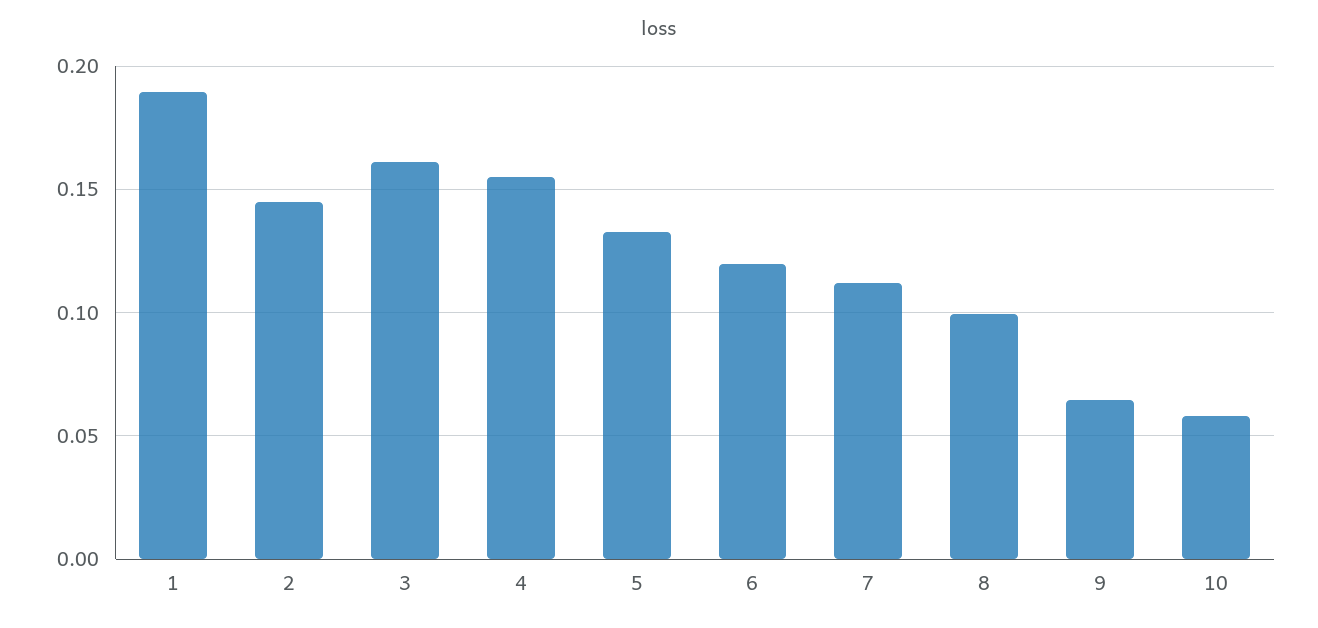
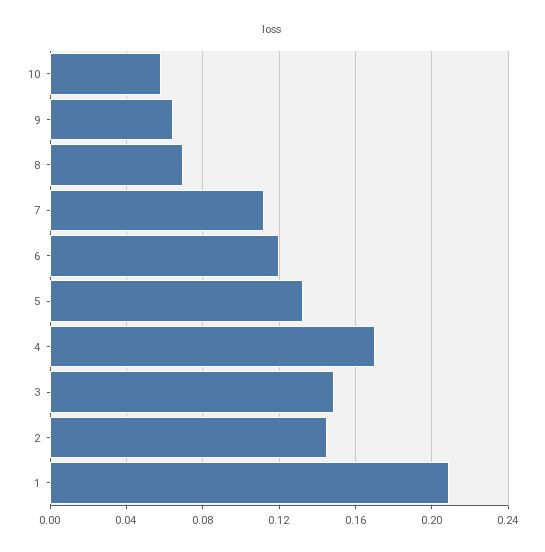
  {
-   "1": 0.19,
+   "1": 0.21,
    "2": 0.145,
-   "3": 0.16,
+   "3": 0.15,
-   "4": 0.155,
+   "4": 0.17,
    "5": 0.135,
    "6": 0.12,
    "7": 0.11,
-   "8": 0.1,
+   "8": 0.07,
    "9": 0.065,
    "10": 0.06
  }

